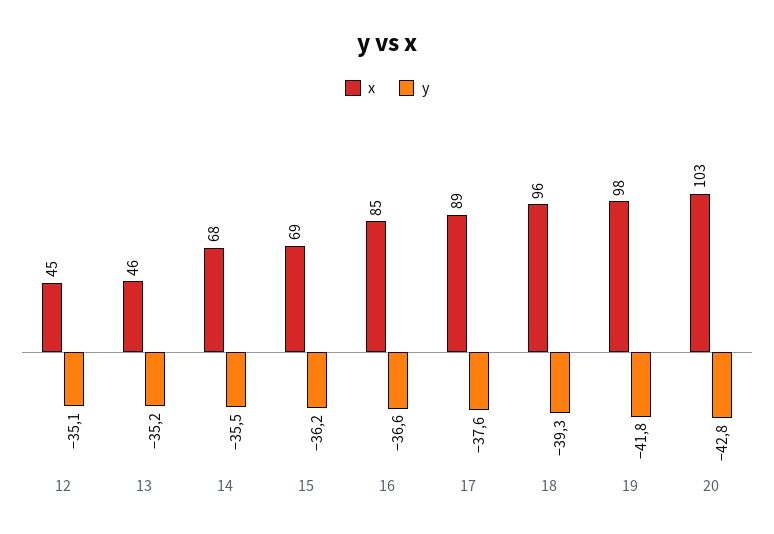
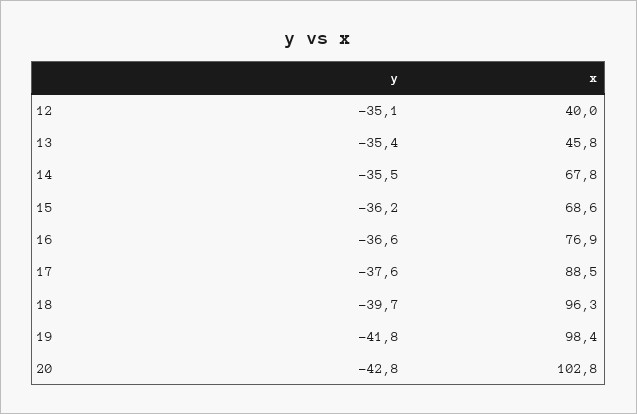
  {
    "x": {
-     "12": 45,
+     "12": 40,
      "13": 45.8,
      "14": 67.8,
      "15": 68.6,
-     "16": 85,
+     "16": 76.9,
      "17": 88.5,
      "18": 96.3,
      "19": 98.4,
      "20": 102.8
    },
    "y": {
      "12": -35.1,
-     "13": -35.2,
+     "13": -35.4,
      "14": -35.5,
      "15": -36.2,
      "16": -36.6,
      "17": -37.6,
-     "18": -39.3,
+     "18": -39.7,
      "19": -41.8,
      "20": -42.8
    }
  }

